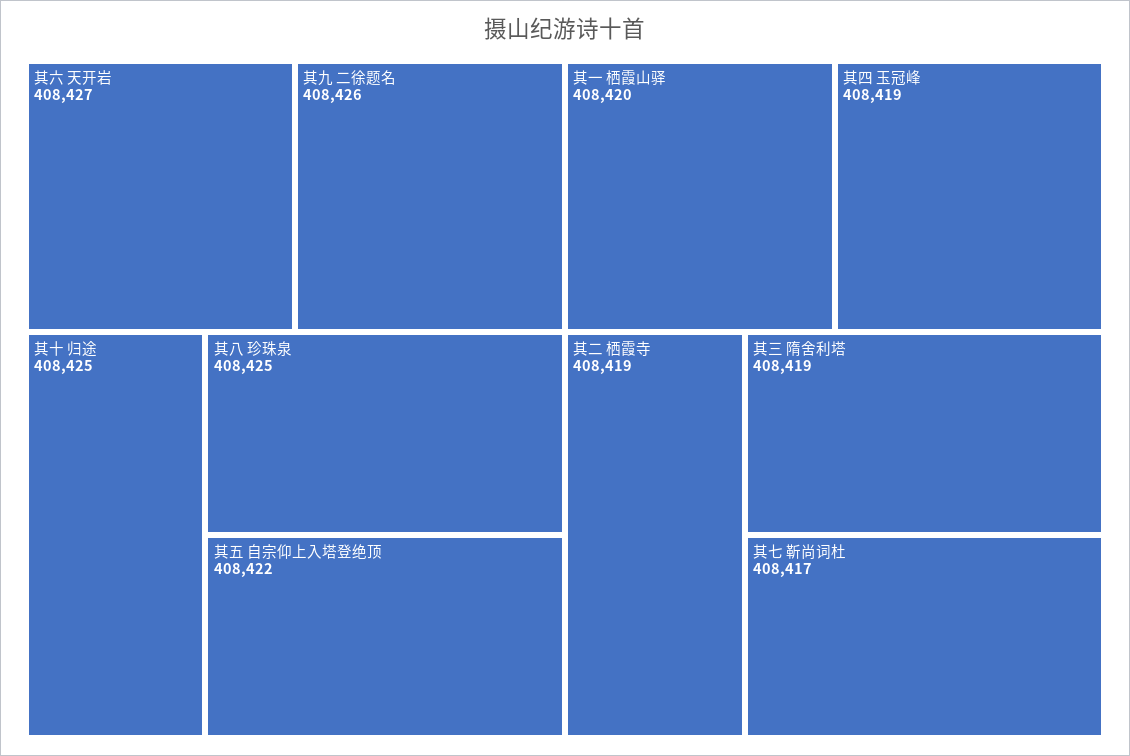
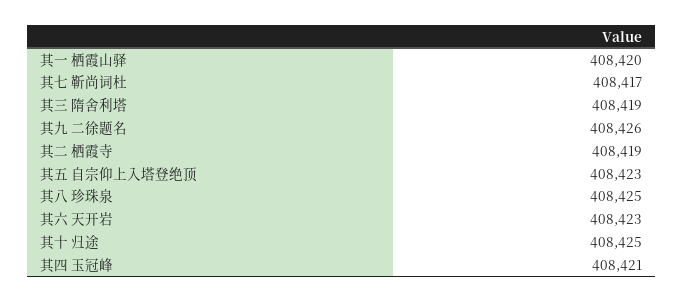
  {
-   "其六 天开岩": 408427,
+   "其六 天开岩": 408423,
    "其九 二徐题名": 408426,
    "其十 归途": 408425,
    "其八 珍珠泉": 408425,
-   "其五 自宗仰上入塔登绝顶": 408422,
+   "其五 自宗仰上入塔登绝顶": 408423,
    "其一 栖霞山驿": 408420,
-   "其四 玉冠峰": 408419,
+   "其四 玉冠峰": 408421,
    "其二 栖霞寺": 408419,
    "其三 隋舍利塔": 408419,
    "其七 靳尚词杜": 408417
  }

